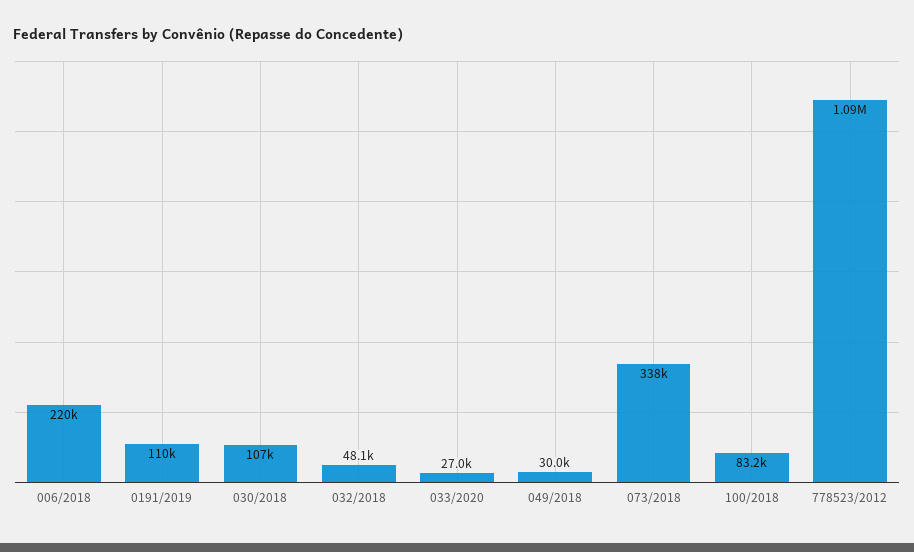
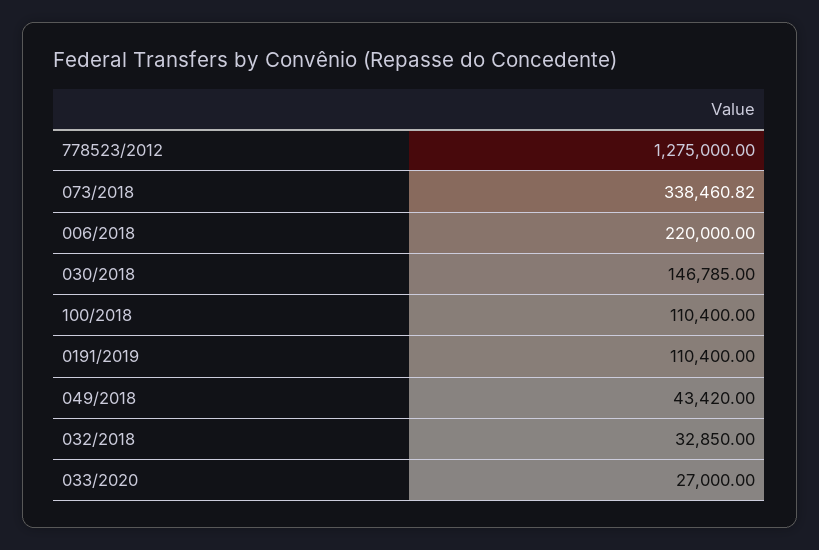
  {
    "006/2018": 220000,
    "0191/2019": 110400,
-   "030/2018": 107000,
+   "030/2018": 146785,
-   "032/2018": 48100,
+   "032/2018": 32850,
    "033/2020": 27000,
-   "049/2018": 30000,
+   "049/2018": 43420,
    "073/2018": 338460.82,
-   "100/2018": 83200,
+   "100/2018": 110400,
-   "778523/2012": 1090000
+   "778523/2012": 1275000
  }

